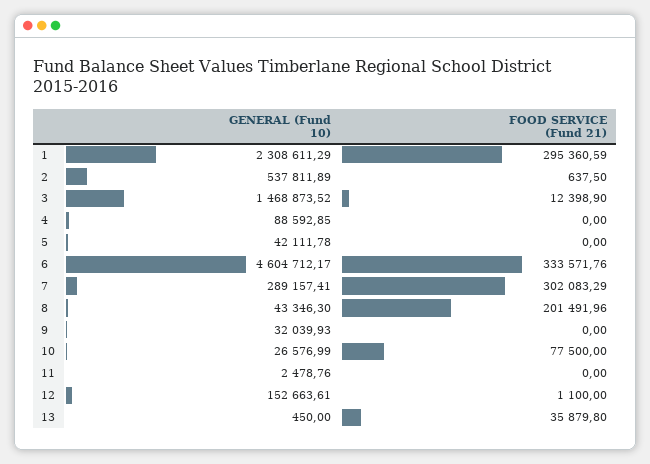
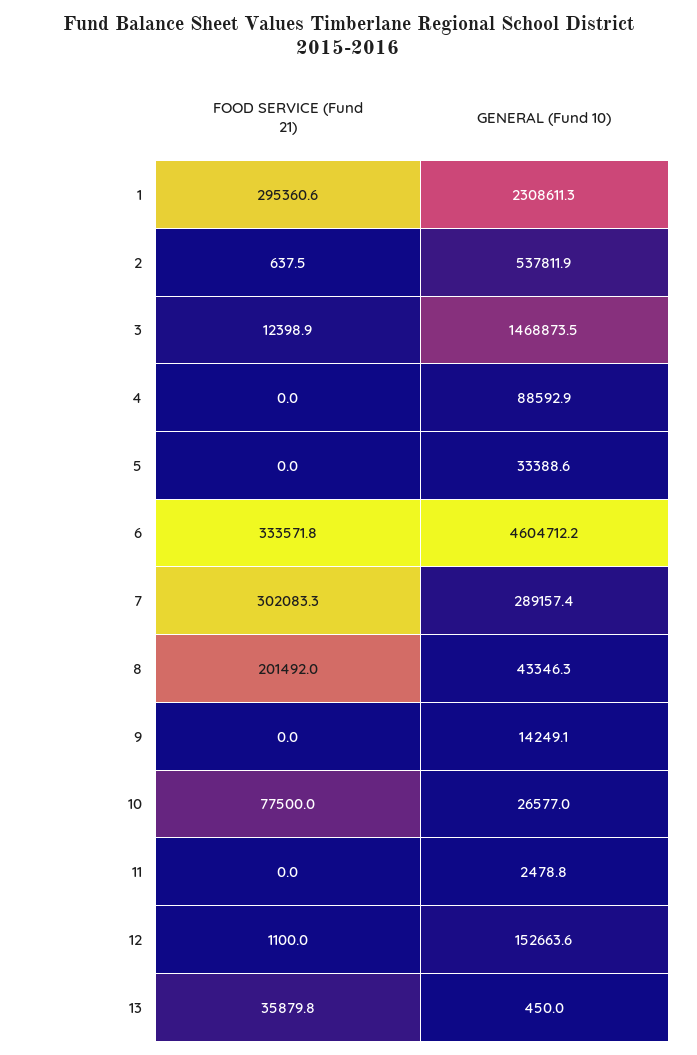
  {
    "GENERAL (Fund 10)": {
      "1": 2308611.29,
      "2": 537811.89,
      "3": 1468873.52,
      "4": 88592.85,
-     "5": 42111.78,
+     "5": 33388.6,
      "6": 4604712.17,
      "7": 289157.41,
      "8": 43346.3,
-     "9": 32039.93,
+     "9": 14249.1,
      "10": 26576.99,
      "11": 2478.76,
      "12": 152663.61,
      "13": 450
    },
    "FOOD SERVICE (Fund 21)": {
      "1": 295360.59,
      "2": 637.5,
      "3": 12398.9,
      "4": 0,
      "5": 0,
      "6": 333571.76,
      "7": 302083.29,
      "8": 201491.96,
      "9": 0,
      "10": 77500,
      "11": 0,
      "12": 1100,
      "13": 35879.8
    }
  }

